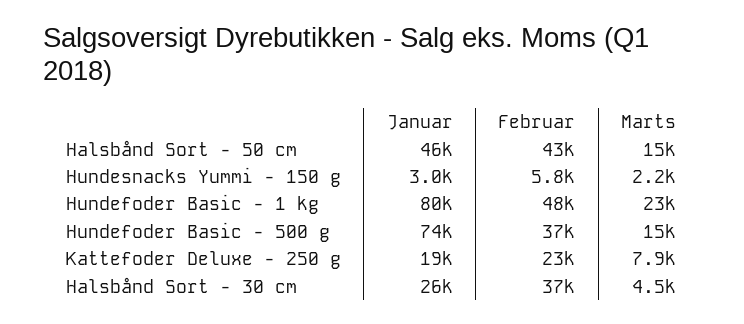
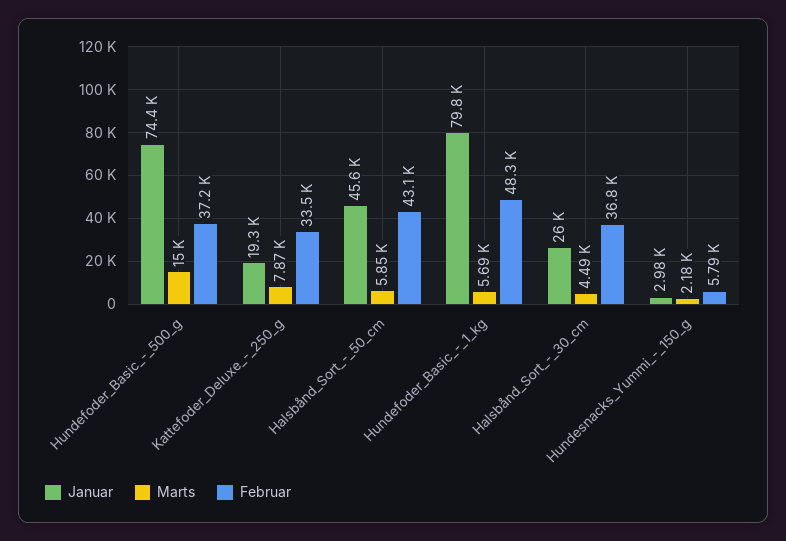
  {
    "Januar": {
      "Halsbånd Sort - 50 cm": 45600,
      "Hundesnacks Yummi - 150 g": 2980,
      "Hundefoder Basic - 1 kg": 79800,
      "Hundefoder Basic - 500 g": 74400,
      "Kattefoder Deluxe - 250 g": 19300,
      "Halsbånd Sort - 30 cm": 26000
    },
    "Februar": {
      "Halsbånd Sort - 50 cm": 43100,
      "Hundesnacks Yummi - 150 g": 5790,
      "Hundefoder Basic - 1 kg": 48300,
      "Hundefoder Basic - 500 g": 37200,
-     "Kattefoder Deluxe - 250 g": 23000,
+     "Kattefoder Deluxe - 250 g": 33500,
      "Halsbånd Sort - 30 cm": 36800
    },
    "Marts": {
-     "Halsbånd Sort - 50 cm": 15000,
+     "Halsbånd Sort - 50 cm": 5850,
      "Hundesnacks Yummi - 150 g": 2180,
-     "Hundefoder Basic - 1 kg": 23000,
+     "Hundefoder Basic - 1 kg": 5690,
      "Hundefoder Basic - 500 g": 15000,
      "Kattefoder Deluxe - 250 g": 7870,
      "Halsbånd Sort - 30 cm": 4490
    }
  }

